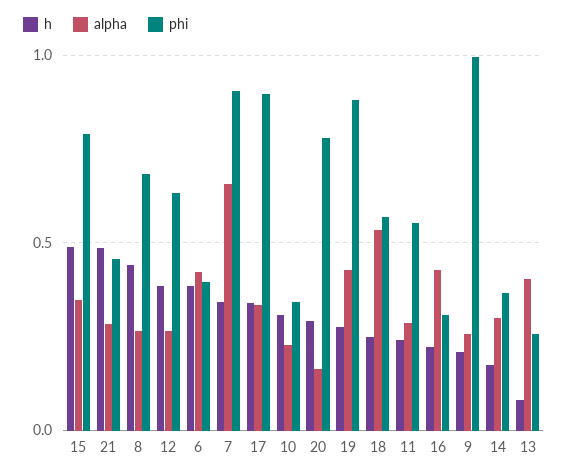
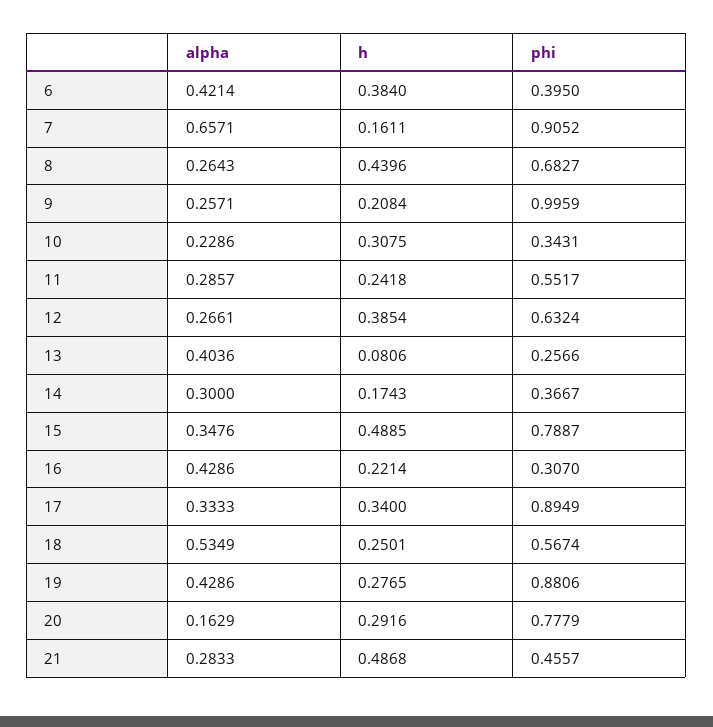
  {
    "h": {
      "15": 0.4885,
      "21": 0.4868,
      "8": 0.4396,
      "12": 0.3854,
      "6": 0.384,
-     "7": 0.35,
+     "7": 0.1611,
      "17": 0.34,
      "10": 0.3075,
      "20": 0.2916,
      "19": 0.2765,
      "18": 0.2501,
      "11": 0.2418,
      "16": 0.2214,
      "9": 0.2084,
      "14": 0.1743,
      "13": 0.0806
    },
    "alpha": {
      "15": 0.3476,
      "21": 0.2833,
      "8": 0.2643,
      "12": 0.2661,
      "6": 0.4214,
      "7": 0.6571,
      "17": 0.3333,
      "10": 0.2286,
      "20": 0.1629,
      "19": 0.4286,
      "18": 0.5349,
      "11": 0.2857,
      "16": 0.4286,
      "9": 0.2571,
      "14": 0.3,
      "13": 0.4036
    },
    "phi": {
      "15": 0.7887,
      "21": 0.4557,
      "8": 0.6827,
      "12": 0.6324,
      "6": 0.395,
      "7": 0.9052,
      "17": 0.8949,
      "10": 0.3431,
      "20": 0.7779,
      "19": 0.8806,
      "18": 0.5674,
      "11": 0.5517,
      "16": 0.307,
      "9": 0.9959,
      "14": 0.3667,
      "13": 0.2566
    }
  }

